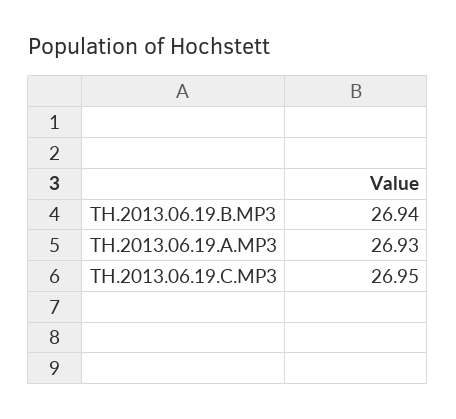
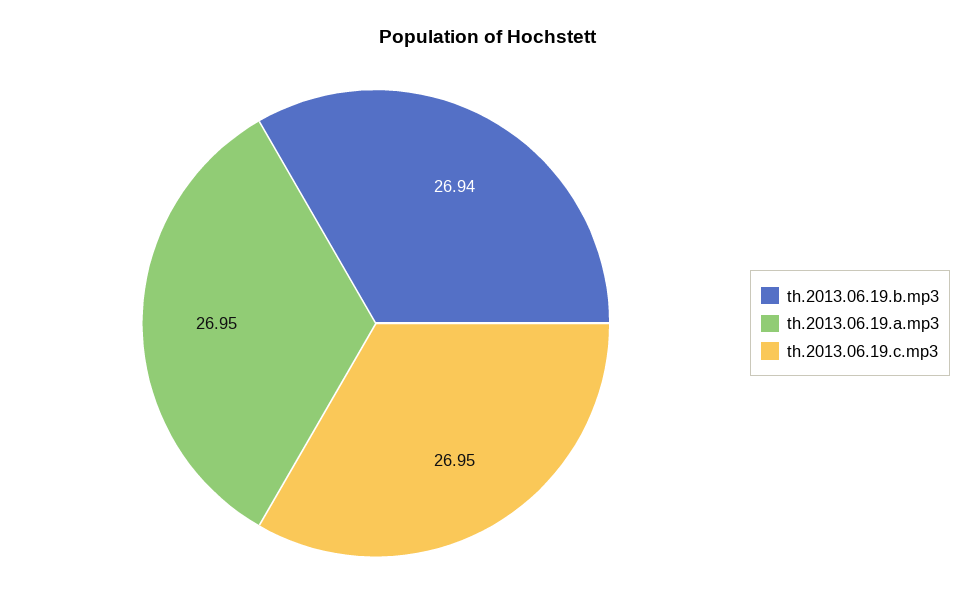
  {
    "TH.2013.06.19.B.MP3": 26.94,
-   "TH.2013.06.19.A.MP3": 26.93,
+   "TH.2013.06.19.A.MP3": 26.95,
    "TH.2013.06.19.C.MP3": 26.95
  }

